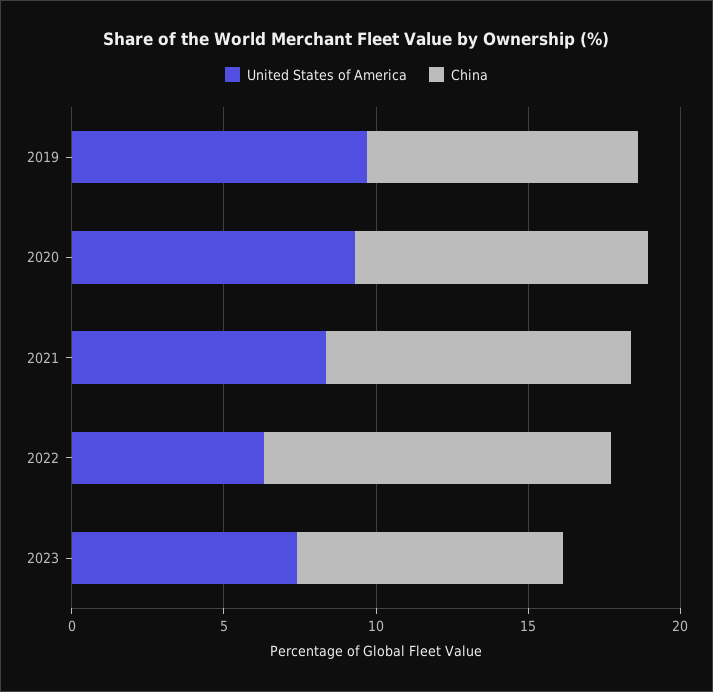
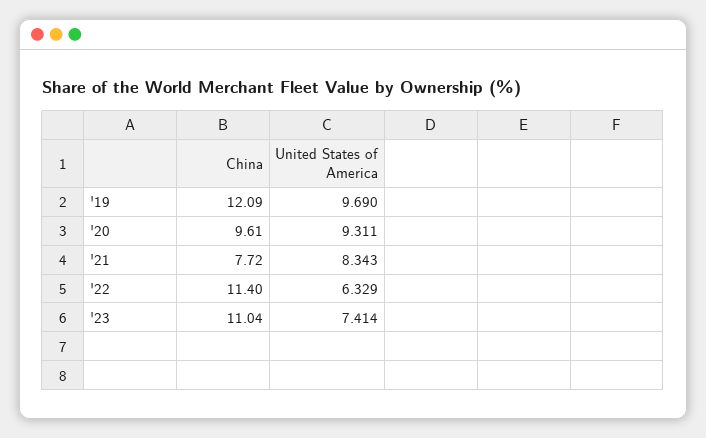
  {
    "United States of America": {
      "2019": 9.69,
      "2020": 9.311,
      "2021": 8.343,
      "2022": 6.329,
      "2023": 7.414
    },
    "China": {
-     "2019": 9,
+     "2019": 12.09,
      "2020": 9.61,
-     "2021": 10,
+     "2021": 7.72,
      "2022": 11.4,
-     "2023": 9
+     "2023": 11.04
    }
  }

